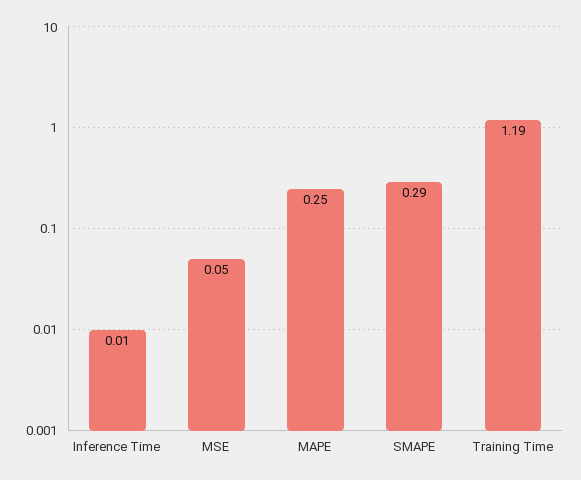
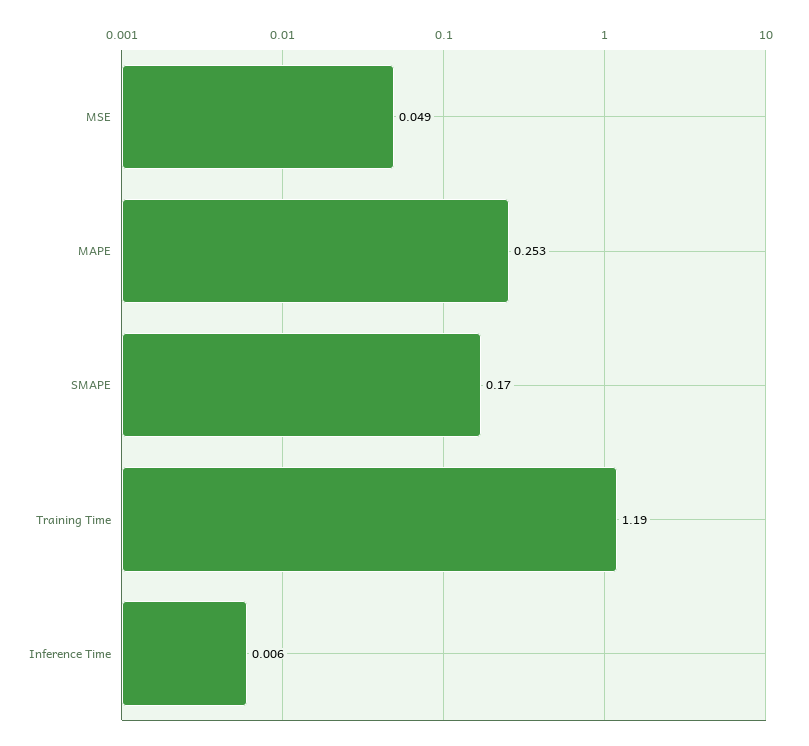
  {
    "Inference Time": 0.006,
    "MSE": 0.049,
    "MAPE": 0.253,
-   "SMAPE": 0.29,
+   "SMAPE": 0.17,
    "Training Time": 1.19
  }

